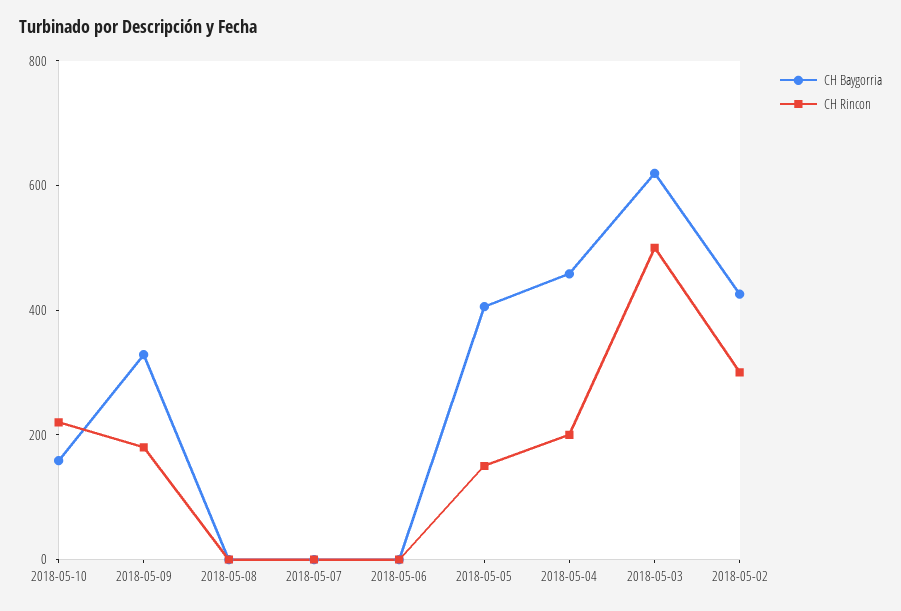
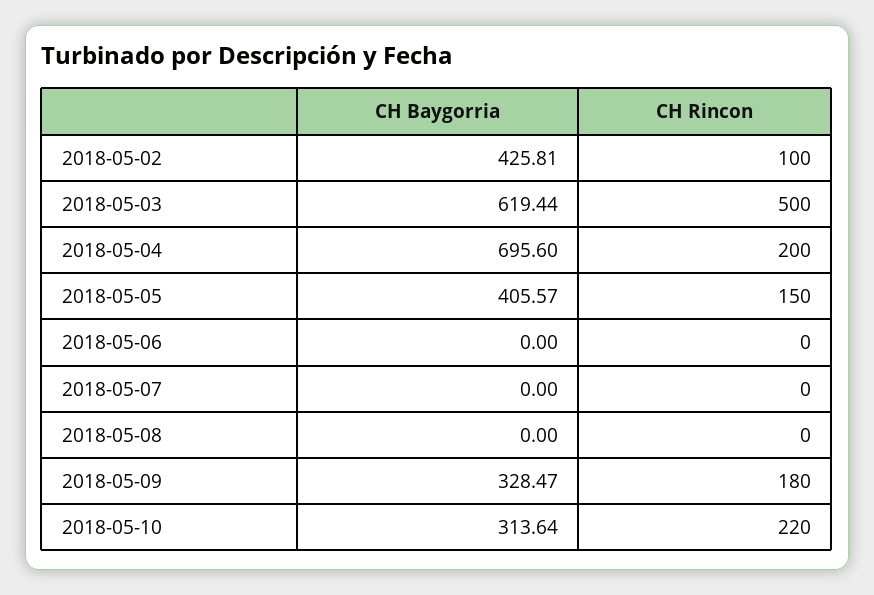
  {
    "CH Baygorria": {
-     "2018-05-10": 150,
+     "2018-05-10": 313.64,
      "2018-05-09": 328.47,
      "2018-05-08": 0,
      "2018-05-07": 0,
      "2018-05-06": 0,
      "2018-05-05": 405.57,
-     "2018-05-04": 450,
+     "2018-05-04": 695.6,
      "2018-05-03": 619.44,
      "2018-05-02": 425.81
    },
    "CH Rincon": {
      "2018-05-10": 220,
      "2018-05-09": 180,
      "2018-05-08": 0,
      "2018-05-07": 0,
      "2018-05-06": 0,
      "2018-05-05": 150,
      "2018-05-04": 200,
      "2018-05-03": 500,
-     "2018-05-02": 300
+     "2018-05-02": 100
    }
  }

